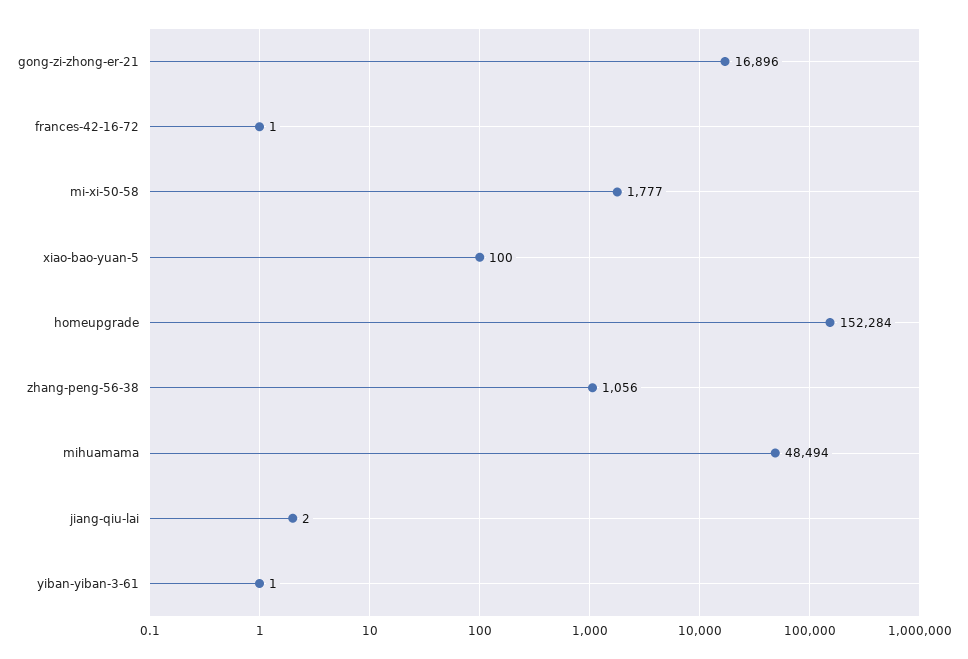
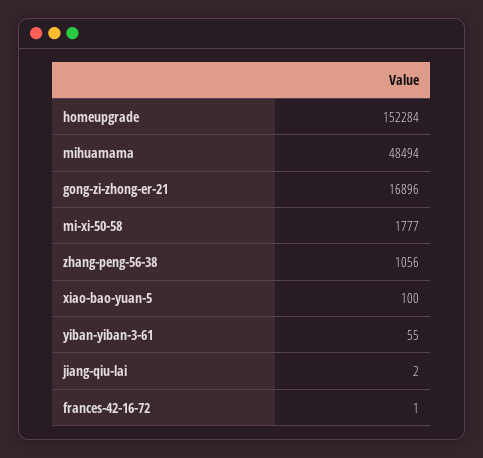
  {
    "gong-zi-zhong-er-21": 16896,
    "frances-42-16-72": 1,
    "mi-xi-50-58": 1777,
    "xiao-bao-yuan-5": 100,
    "homeupgrade": 152284,
    "zhang-peng-56-38": 1056,
    "mihuamama": 48494,
    "jiang-qiu-lai": 2,
-   "yiban-yiban-3-61": 1
+   "yiban-yiban-3-61": 55
  }

